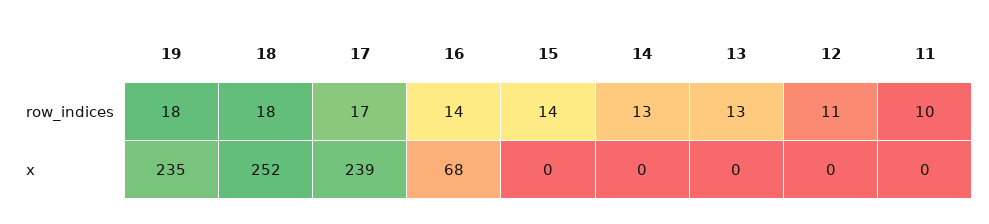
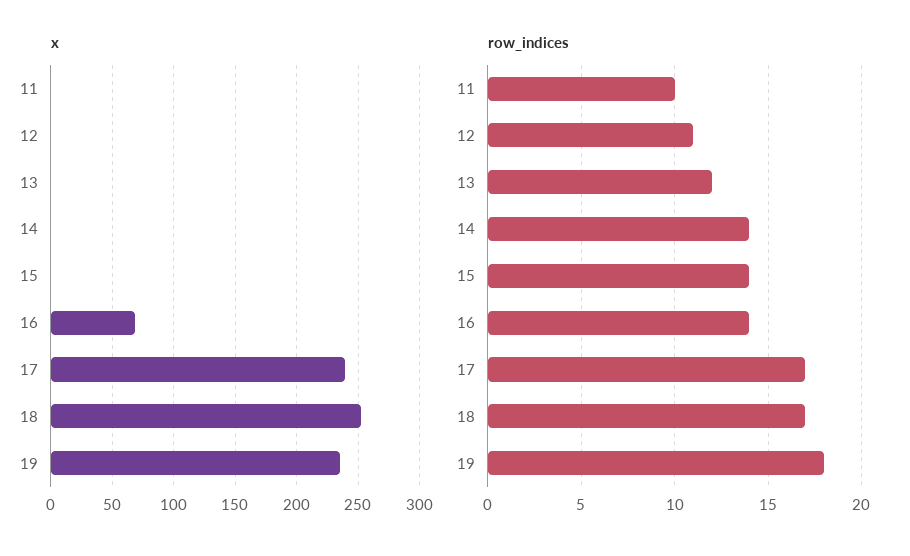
  {
    "row_indices": {
      "19": 18,
-     "18": 18,
+     "18": 17,
      "17": 17,
      "16": 14,
      "15": 14,
-     "14": 13,
+     "14": 14,
-     "13": 13,
+     "13": 12,
      "12": 11,
      "11": 10
    },
    "x": {
      "19": 235,
      "18": 252,
      "17": 239,
      "16": 68,
      "15": 0,
      "14": 0,
      "13": 0,
      "12": 0,
      "11": 0
    }
  }

